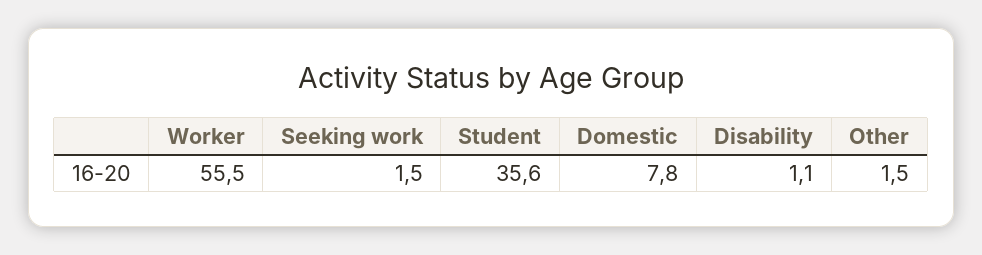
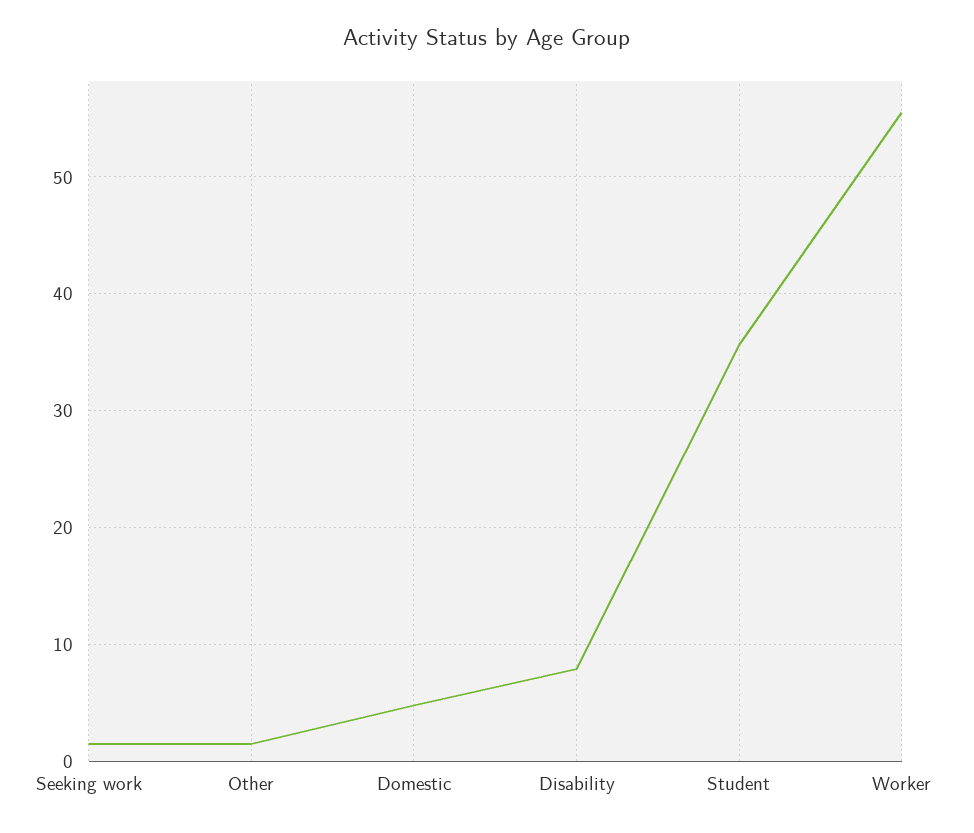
  {
    "Worker": 55.5,
    "Seeking work": 1.5,
    "Student": 35.6,
-   "Domestic": 7.8,
+   "Domestic": 5,
-   "Disability": 1.1,
+   "Disability": 8,
    "Other": 1.5
  }

